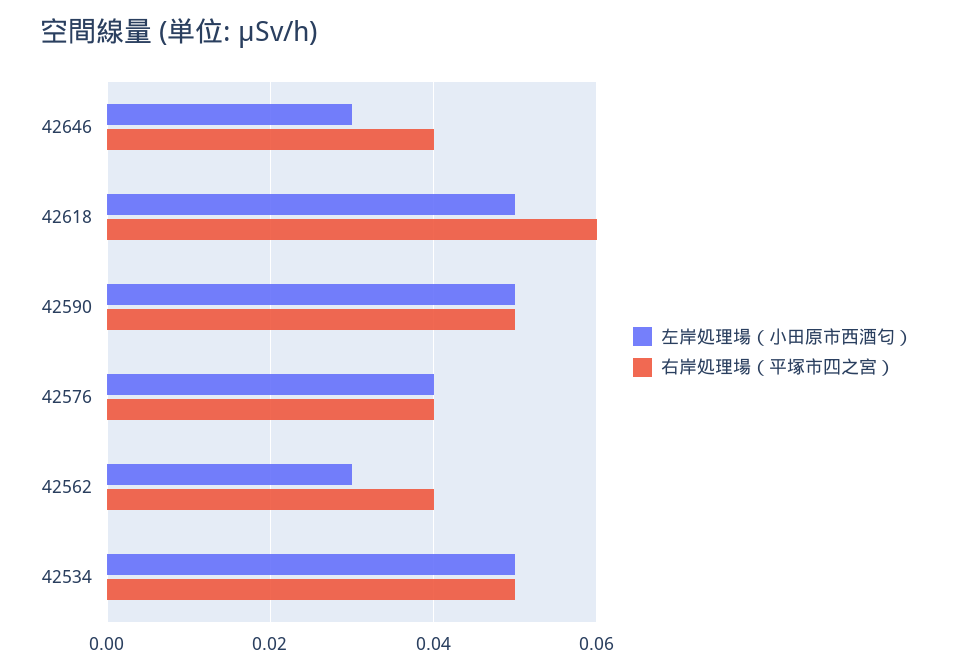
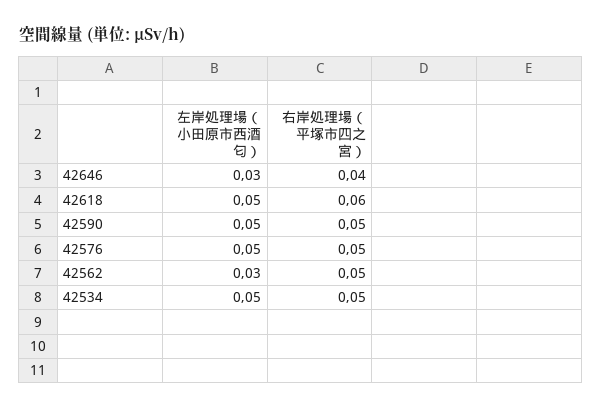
  {
    "左岸処理場（小田原市西酒匂）": {
      "42646": 0.03,
      "42618": 0.05,
      "42590": 0.05,
-     "42576": 0.04,
+     "42576": 0.05,
      "42562": 0.03,
      "42534": 0.05
    },
    "右岸処理場（平塚市四之宮）": {
      "42646": 0.04,
      "42618": 0.06,
      "42590": 0.05,
-     "42576": 0.04,
+     "42576": 0.05,
-     "42562": 0.04,
+     "42562": 0.05,
      "42534": 0.05
    }
  }

